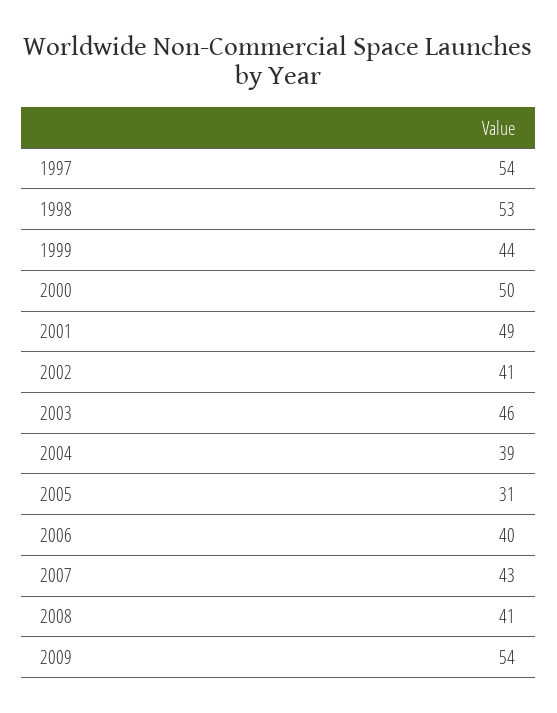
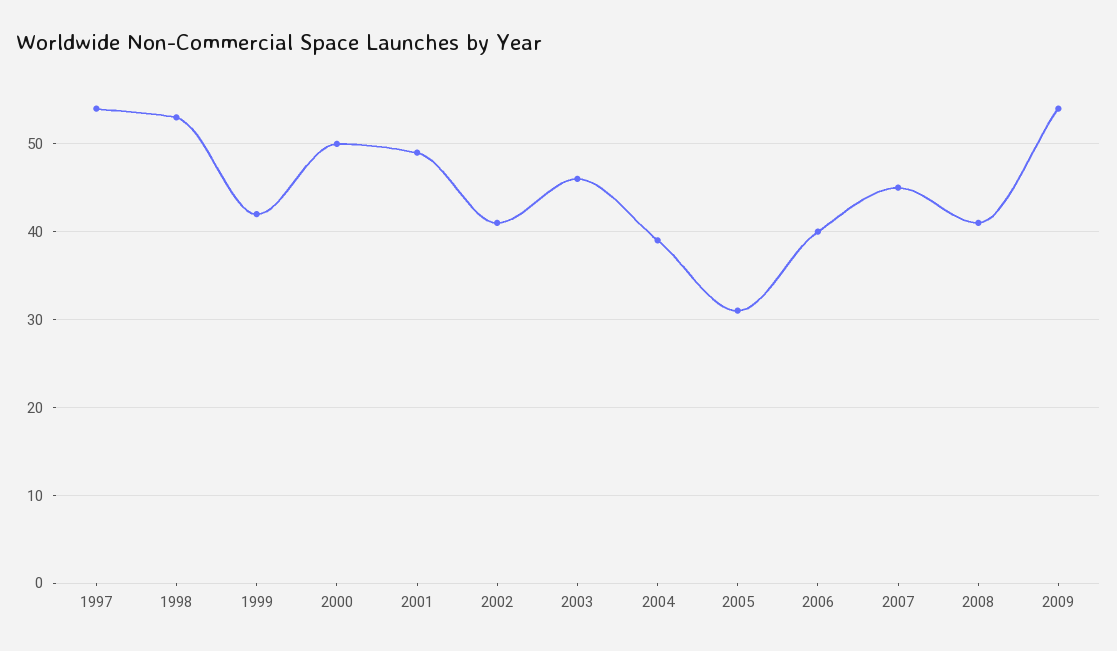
  {
    "1997": 54,
    "1998": 53,
-   "1999": 44,
+   "1999": 42,
    "2000": 50,
    "2001": 49,
    "2002": 41,
    "2003": 46,
    "2004": 39,
    "2005": 31,
    "2006": 40,
-   "2007": 43,
+   "2007": 45,
    "2008": 41,
    "2009": 54
  }

